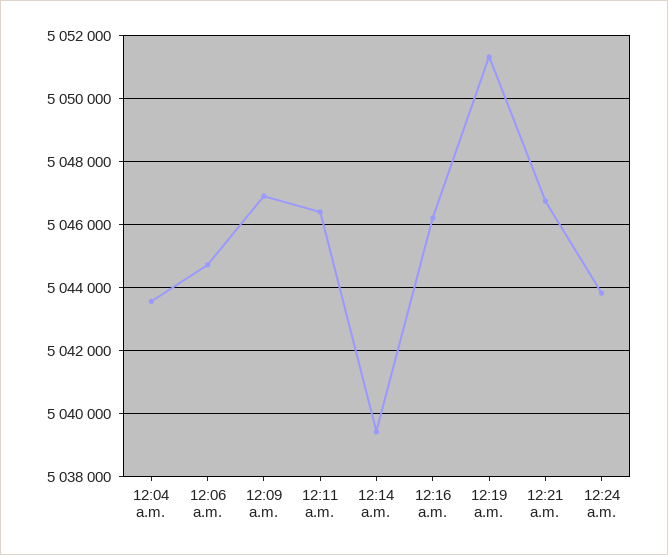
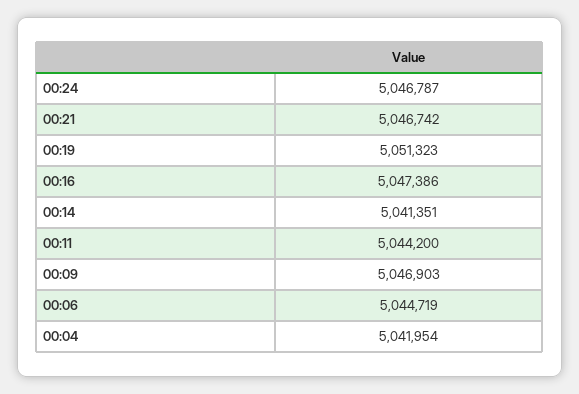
  {
-   "12:04 a.m.": 5043600,
+   "12:04 a.m.": 5041954,
    "12:06 a.m.": 5044719,
    "12:09 a.m.": 5046903,
-   "12:11 a.m.": 5046400,
+   "12:11 a.m.": 5044200,
-   "12:14 a.m.": 5039400,
+   "12:14 a.m.": 5041351,
-   "12:16 a.m.": 5046200,
+   "12:16 a.m.": 5047386,
    "12:19 a.m.": 5051323,
    "12:21 a.m.": 5046742,
-   "12:24 a.m.": 5043800
+   "12:24 a.m.": 5046787
  }

